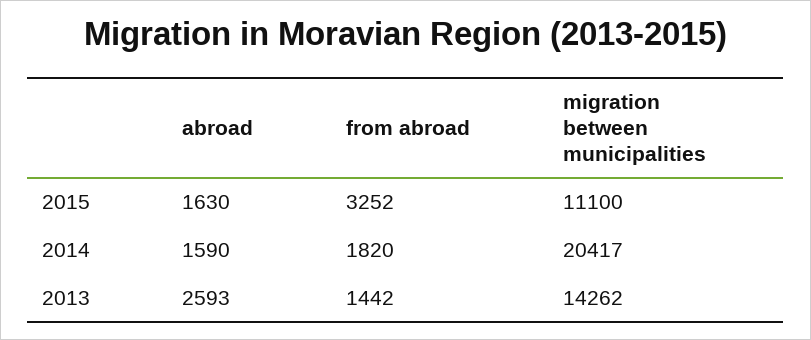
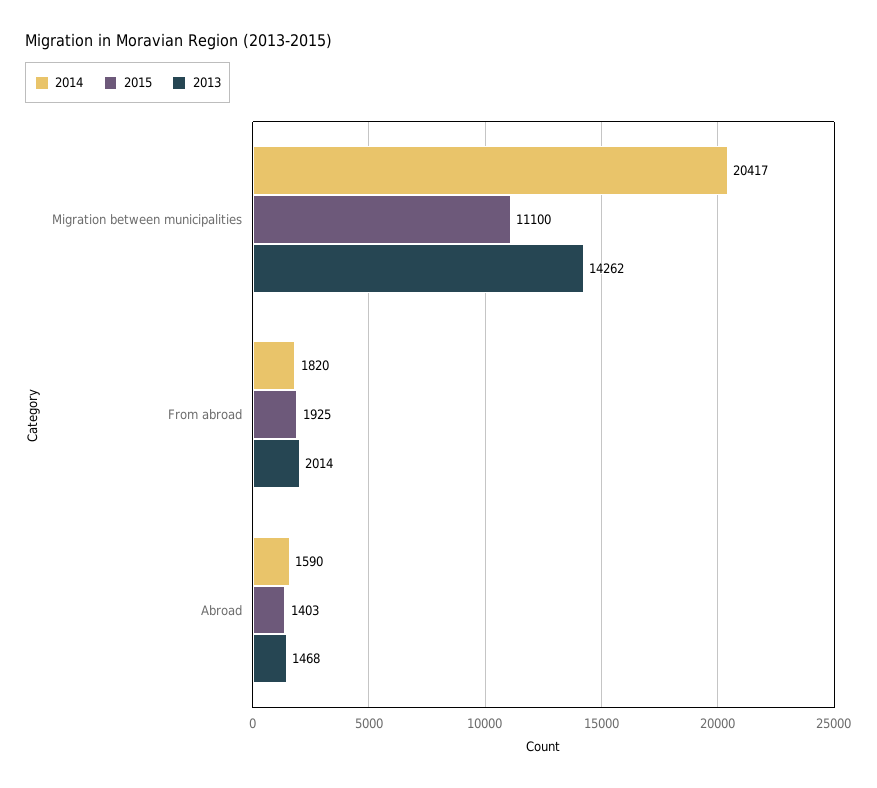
  {
    "2015": {
-     "abroad": 1630,
+     "abroad": 1403,
-     "from abroad": 3252,
+     "from abroad": 1925,
      "migration between municipalities": 11100
    },
    "2014": {
      "abroad": 1590,
      "from abroad": 1820,
      "migration between municipalities": 20417
    },
    "2013": {
-     "abroad": 2593,
+     "abroad": 1468,
-     "from abroad": 1442,
+     "from abroad": 2014,
      "migration between municipalities": 14262
    }
  }

